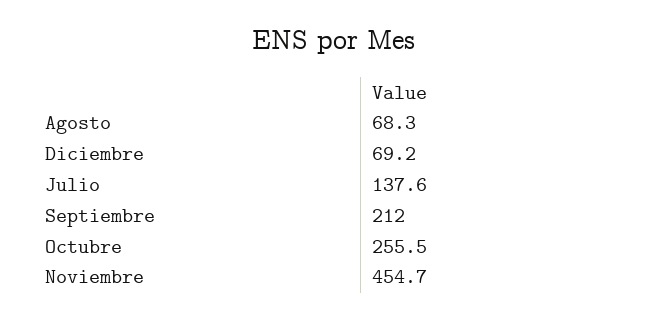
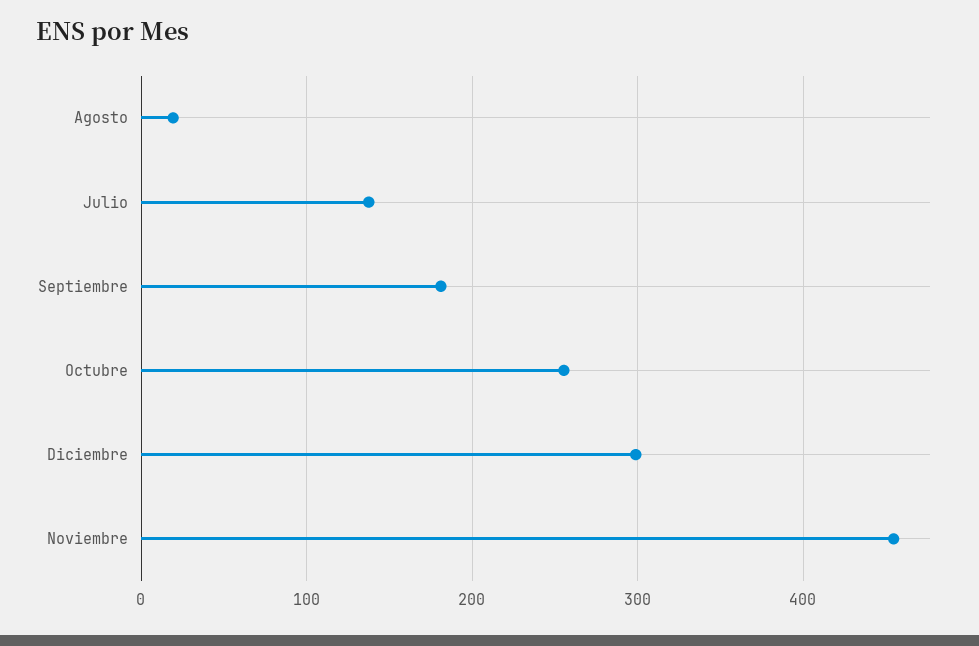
  {
-   "Agosto": 68.3,
+   "Agosto": 20,
-   "Diciembre": 69.2,
+   "Diciembre": 300,
    "Julio": 137.6,
-   "Septiembre": 212,
+   "Septiembre": 180,
    "Octubre": 255.5,
    "Noviembre": 454.7
  }

